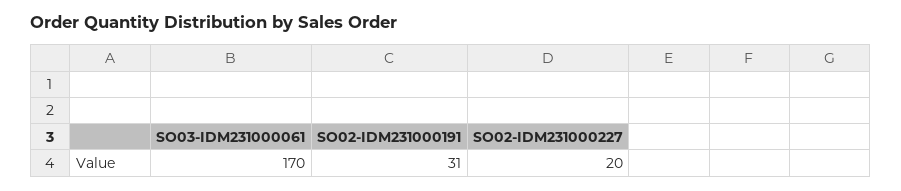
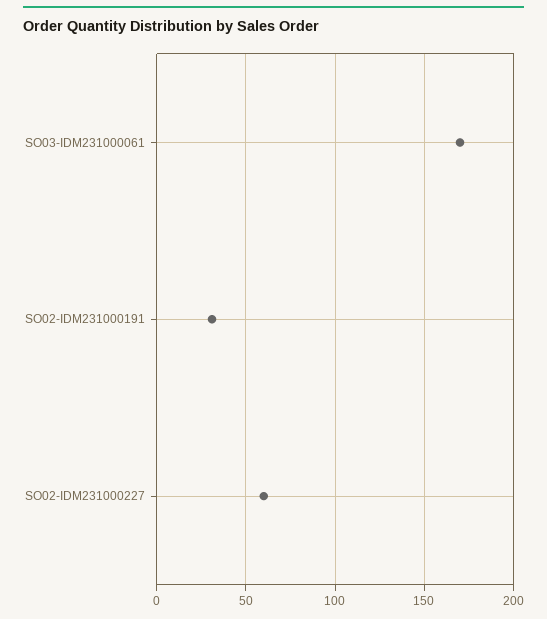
  {
    "SO03-IDM231000061": 170,
    "SO02-IDM231000191": 31,
-   "SO02-IDM231000227": 20
+   "SO02-IDM231000227": 60
  }

